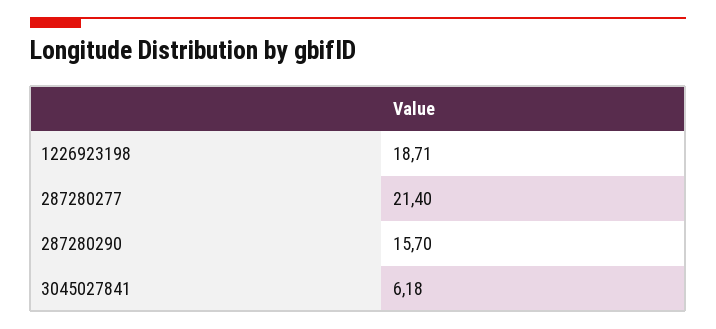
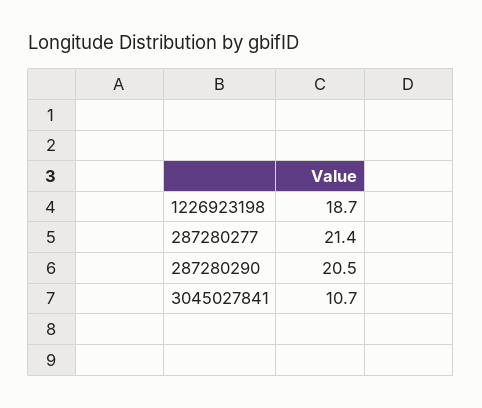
  {
    "1226923198": 18.71,
    "287280277": 21.4,
-   "287280290": 15.7,
+   "287280290": 20.5,
-   "3045027841": 6.18
+   "3045027841": 10.7
  }

